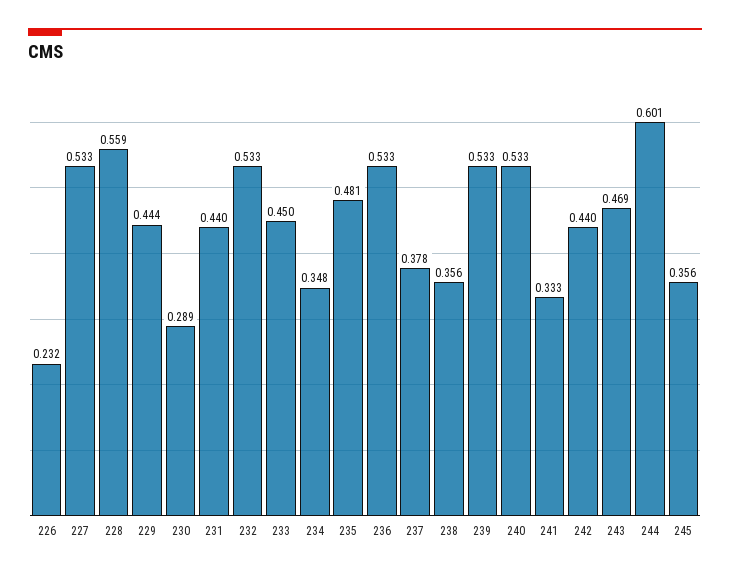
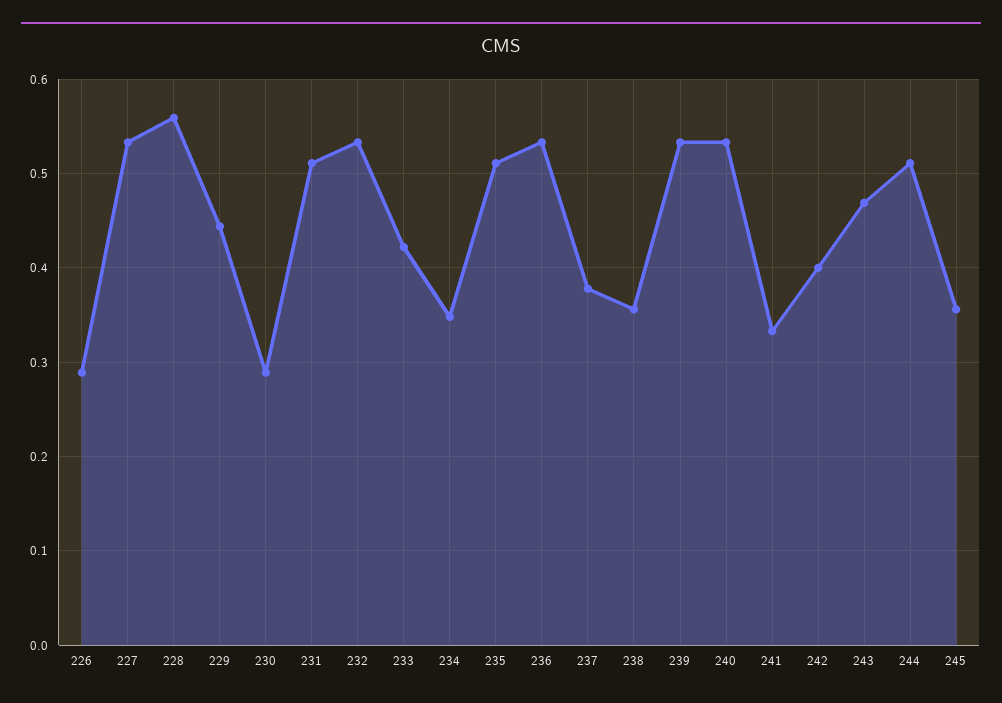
  {
-   "226": 0.232,
+   "226": 0.29,
    "227": 0.533,
    "228": 0.559,
    "229": 0.444,
    "230": 0.289,
-   "231": 0.44,
+   "231": 0.51,
    "232": 0.533,
-   "233": 0.45,
+   "233": 0.42,
    "234": 0.348,
-   "235": 0.481,
+   "235": 0.51,
    "236": 0.533,
    "237": 0.378,
    "238": 0.356,
    "239": 0.533,
    "240": 0.533,
    "241": 0.333,
-   "242": 0.44,
+   "242": 0.4,
    "243": 0.469,
-   "244": 0.601,
+   "244": 0.51,
    "245": 0.356
  }

